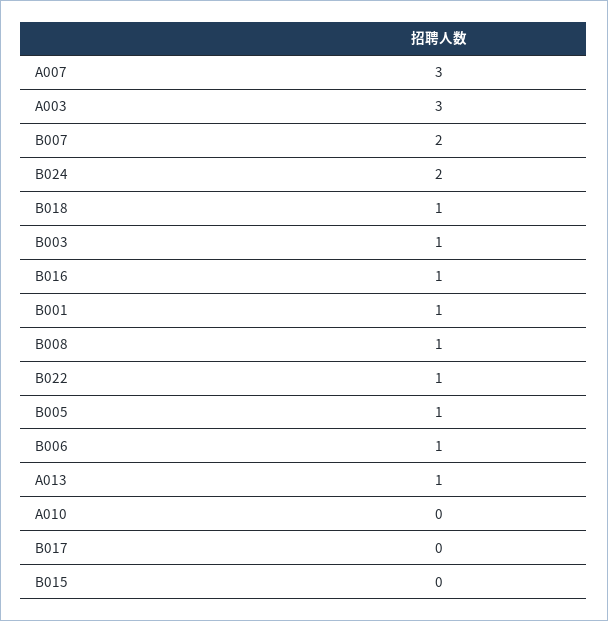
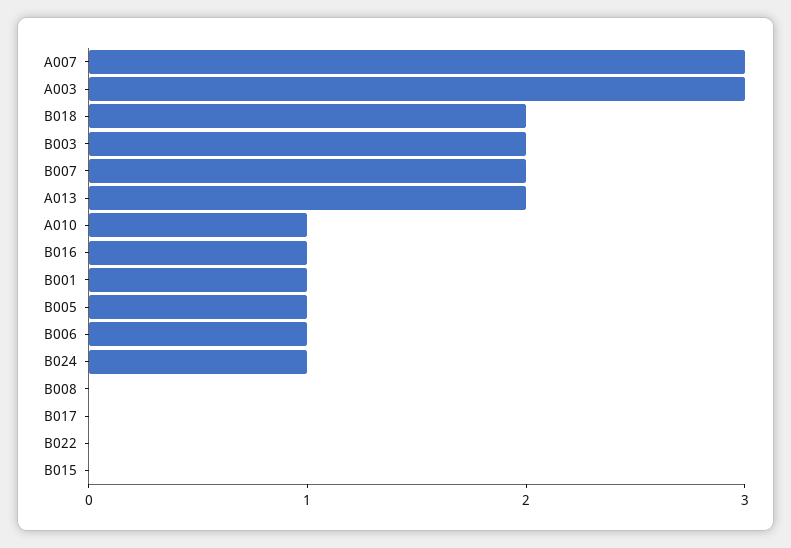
  {
    "A007": 3,
    "A003": 3,
    "B007": 2,
-   "B024": 2,
+   "B024": 1,
-   "B018": 1,
+   "B018": 2,
-   "B003": 1,
+   "B003": 2,
    "B016": 1,
    "B001": 1,
-   "B008": 1,
+   "B008": 0,
-   "B022": 1,
+   "B022": 0,
    "B005": 1,
    "B006": 1,
-   "A013": 1,
+   "A013": 2,
-   "A010": 0,
+   "A010": 1,
    "B017": 0,
    "B015": 0
  }

